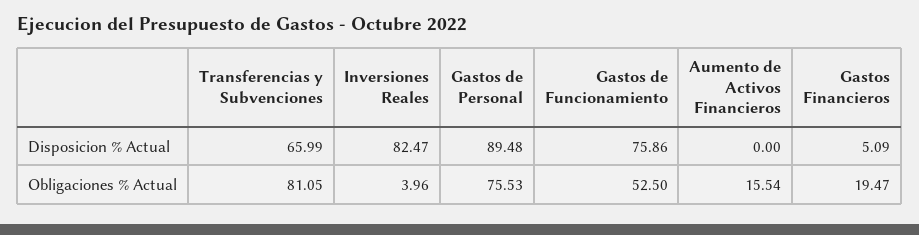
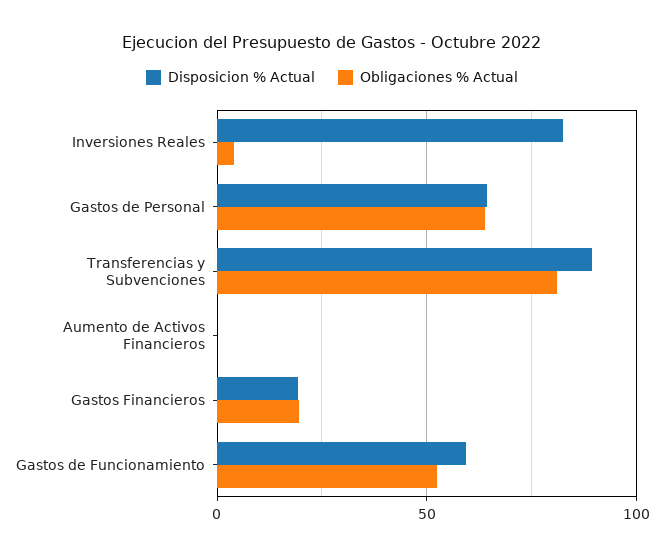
  {
    "Disposicion % Actual": {
-     "Transferencias y Subvenciones": 65.99,
+     "Transferencias y Subvenciones": 90,
      "Inversiones Reales": 82.47,
-     "Gastos de Personal": 89.48,
+     "Gastos de Personal": 65,
-     "Gastos de Funcionamiento": 75.86,
+     "Gastos de Funcionamiento": 60,
      "Aumento de Activos Financieros": 0,
-     "Gastos Financieros": 5.09
+     "Gastos Financieros": 20
    },
    "Obligaciones % Actual": {
      "Transferencias y Subvenciones": 81.05,
      "Inversiones Reales": 3.96,
-     "Gastos de Personal": 75.53,
+     "Gastos de Personal": 65,
      "Gastos de Funcionamiento": 52.5,
-     "Aumento de Activos Financieros": 15.54,
+     "Aumento de Activos Financieros": 0,
      "Gastos Financieros": 19.47
    }
  }

